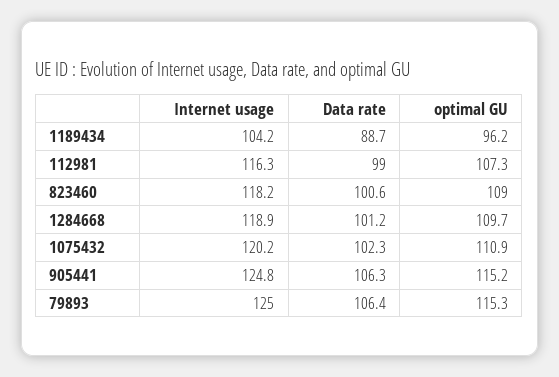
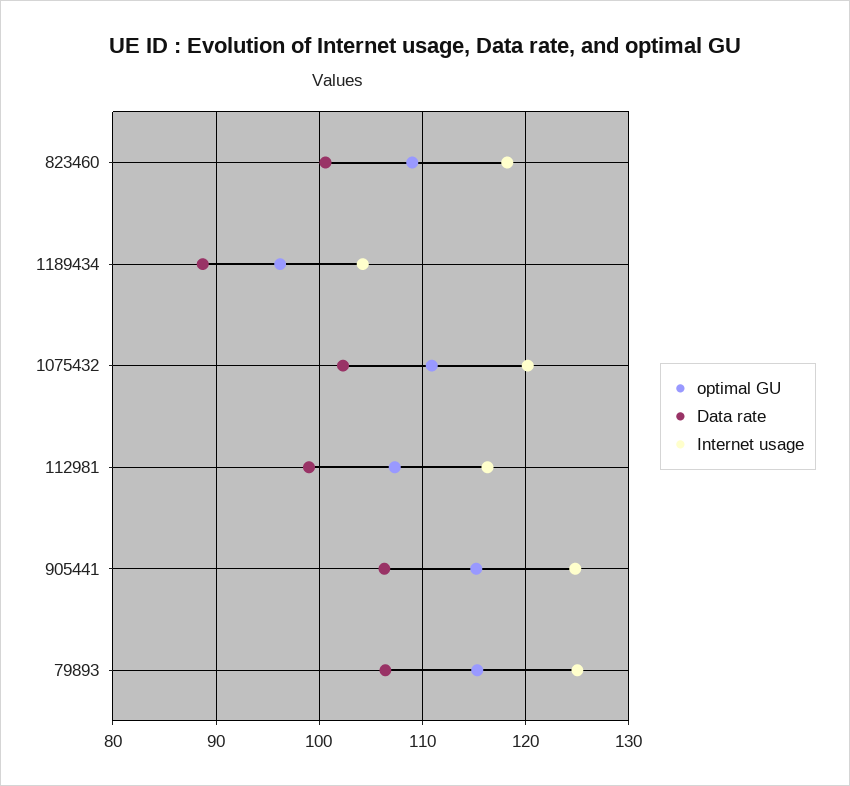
  {
    "Internet usage": {
      "1189434": 104.2,
      "112981": 116.3,
      "823460": 118.2,
-     "1284668": 118.9,
      "1075432": 120.2,
      "905441": 124.8,
      "79893": 125
    },
    "Data rate": {
      "1189434": 88.7,
      "112981": 99,
      "823460": 100.6,
-     "1284668": 101.2,
      "1075432": 102.3,
      "905441": 106.3,
      "79893": 106.4
    },
    "optimal GU": {
      "1189434": 96.2,
      "112981": 107.3,
      "823460": 109,
-     "1284668": 109.7,
      "1075432": 110.9,
      "905441": 115.2,
      "79893": 115.3
    }
  }

